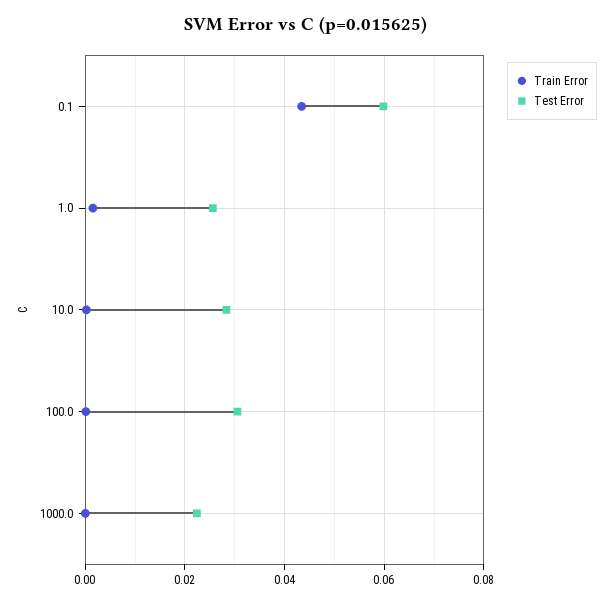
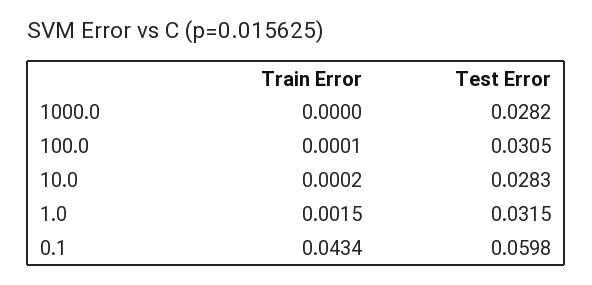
  {
    "Train Error": {
      "0.1": 0.0434,
      "1.0": 0.0015,
      "10.0": 0.0002,
      "100.0": 0.0001,
      "1000.0": 0
    },
    "Test Error": {
      "0.1": 0.0598,
-     "1.0": 0.026,
+     "1.0": 0.0315,
      "10.0": 0.0283,
      "100.0": 0.0305,
-     "1000.0": 0.022
+     "1000.0": 0.0282
    }
  }

